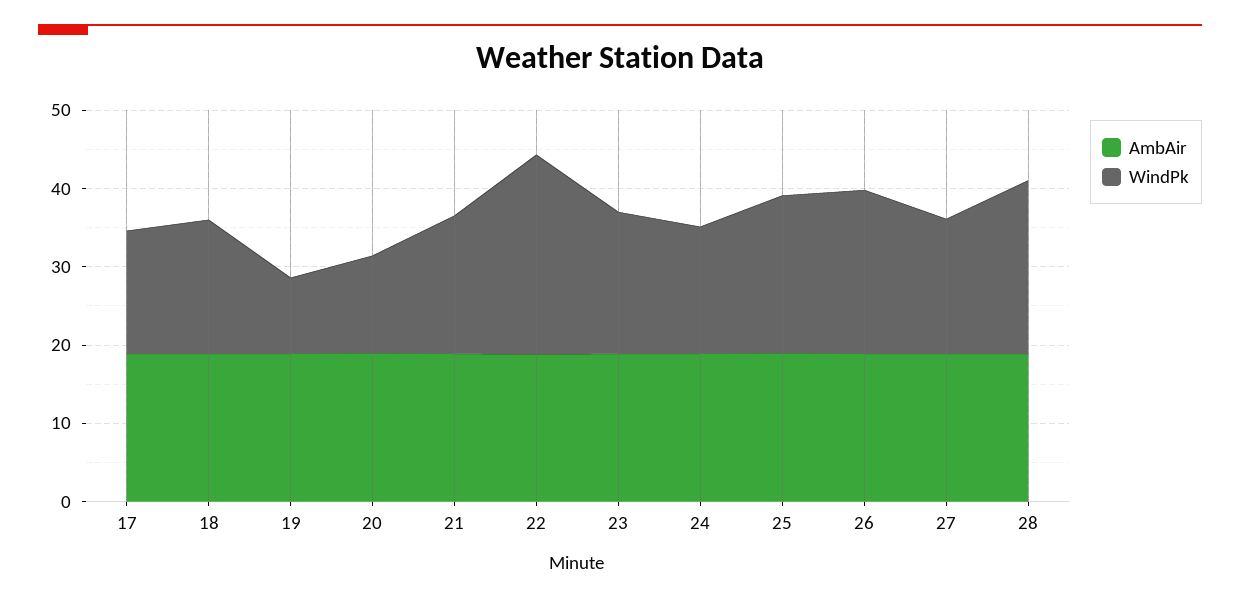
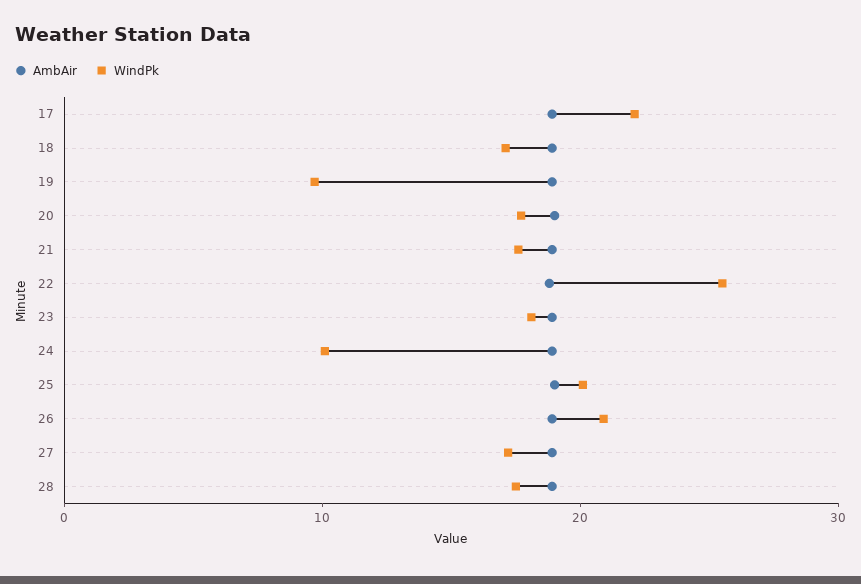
  {
    "AmbAir": {
      "17": 18,
      "18": 18,
      "19": 18,
      "20": 20,
      "21": 18,
      "22": 18,
      "23": 18,
      "24": 18,
      "25": 20,
      "26": 18,
      "27": 18,
      "28": 18
    },
    "WindPk": {
-     "17": 16,
+     "17": 22,
      "18": 18,
      "19": 10,
-     "20": 12,
+     "20": 18,
      "21": 18,
      "22": 26,
      "23": 18,
-     "24": 16,
+     "24": 10,
      "25": 20,
      "26": 20,
      "27": 18,
-     "28": 22
+     "28": 18
    }
  }

